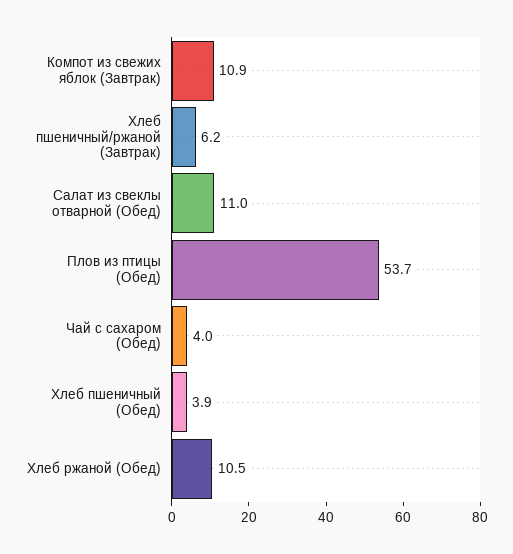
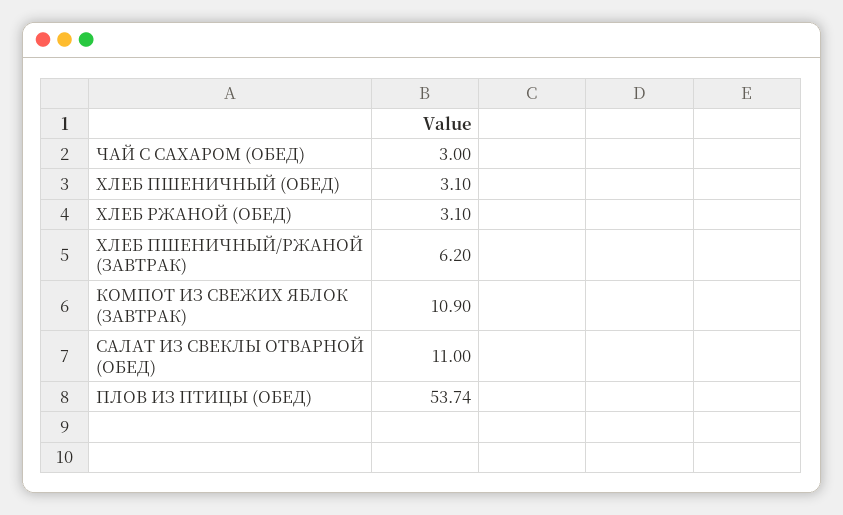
  {
    "Компот из свежих яблок (Завтрак)": 10.9,
    "Хлеб пшеничный/ржаной (Завтрак)": 6.2,
    "Салат из свеклы отварной (Обед)": 11,
    "Плов из птицы (Обед)": 53.74,
-   "Чай с сахаром (Обед)": 4,
+   "Чай с сахаром (Обед)": 3,
-   "Хлеб пшеничный (Обед)": 3.9,
+   "Хлеб пшеничный (Обед)": 3.1,
-   "Хлеб ржаной (Обед)": 10.5
+   "Хлеб ржаной (Обед)": 3.1
  }

